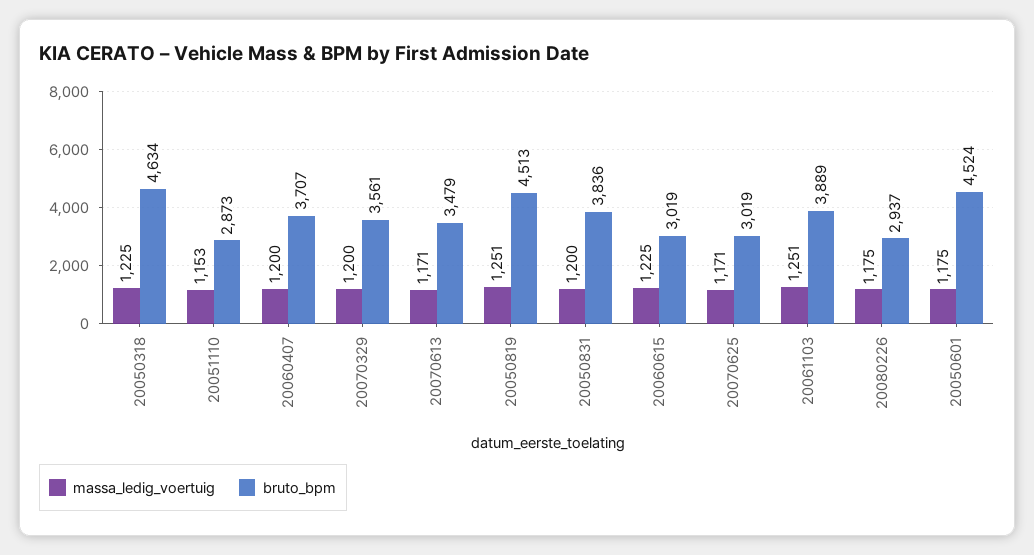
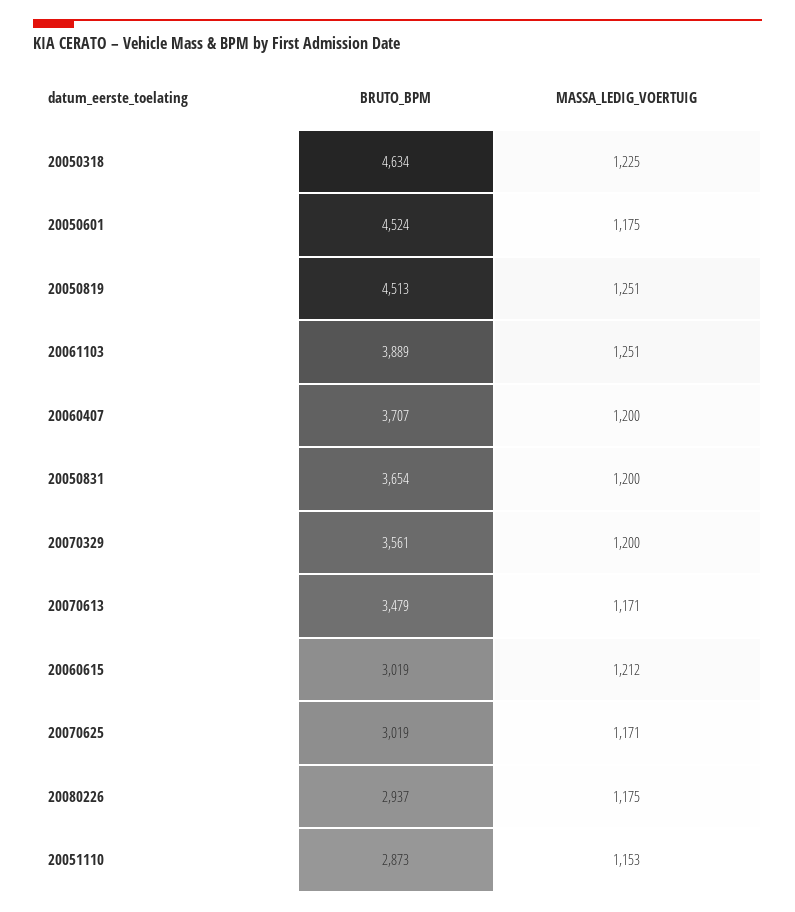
  {
    "massa_ledig_voertuig": {
      "20050318": 1225,
      "20051110": 1153,
      "20060407": 1200,
      "20070329": 1200,
      "20070613": 1171,
      "20050819": 1251,
      "20050831": 1200,
-     "20060615": 1225,
+     "20060615": 1212,
      "20070625": 1171,
      "20061103": 1251,
      "20080226": 1175,
      "20050601": 1175
    },
    "bruto_bpm": {
      "20050318": 4634,
      "20051110": 2873,
      "20060407": 3707,
      "20070329": 3561,
      "20070613": 3479,
      "20050819": 4513,
-     "20050831": 3836,
+     "20050831": 3654,
      "20060615": 3019,
      "20070625": 3019,
      "20061103": 3889,
      "20080226": 2937,
      "20050601": 4524
    }
  }

